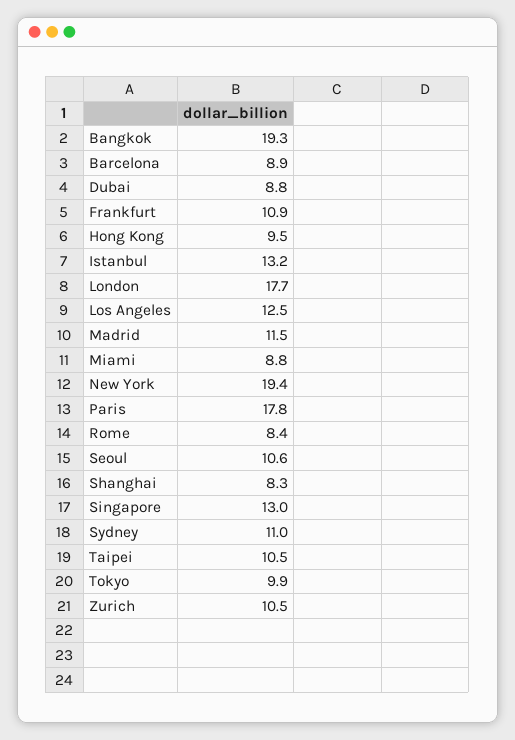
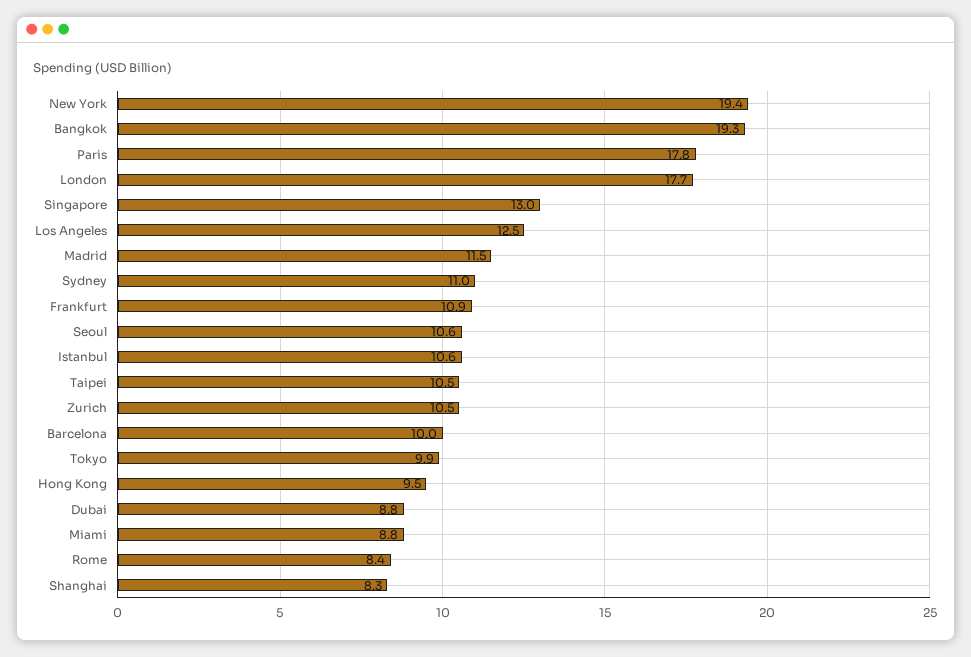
  {
    "Bangkok": 19.3,
-   "Barcelona": 8.9,
+   "Barcelona": 10,
    "Dubai": 8.8,
    "Frankfurt": 10.9,
    "Hong Kong": 9.5,
-   "Istanbul": 13.2,
+   "Istanbul": 10.6,
    "London": 17.7,
    "Los Angeles": 12.5,
    "Madrid": 11.5,
    "Miami": 8.8,
    "New York": 19.4,
    "Paris": 17.8,
    "Rome": 8.4,
    "Seoul": 10.6,
    "Shanghai": 8.3,
    "Singapore": 13,
    "Sydney": 11,
    "Taipei": 10.5,
    "Tokyo": 9.9,
    "Zurich": 10.5
  }

